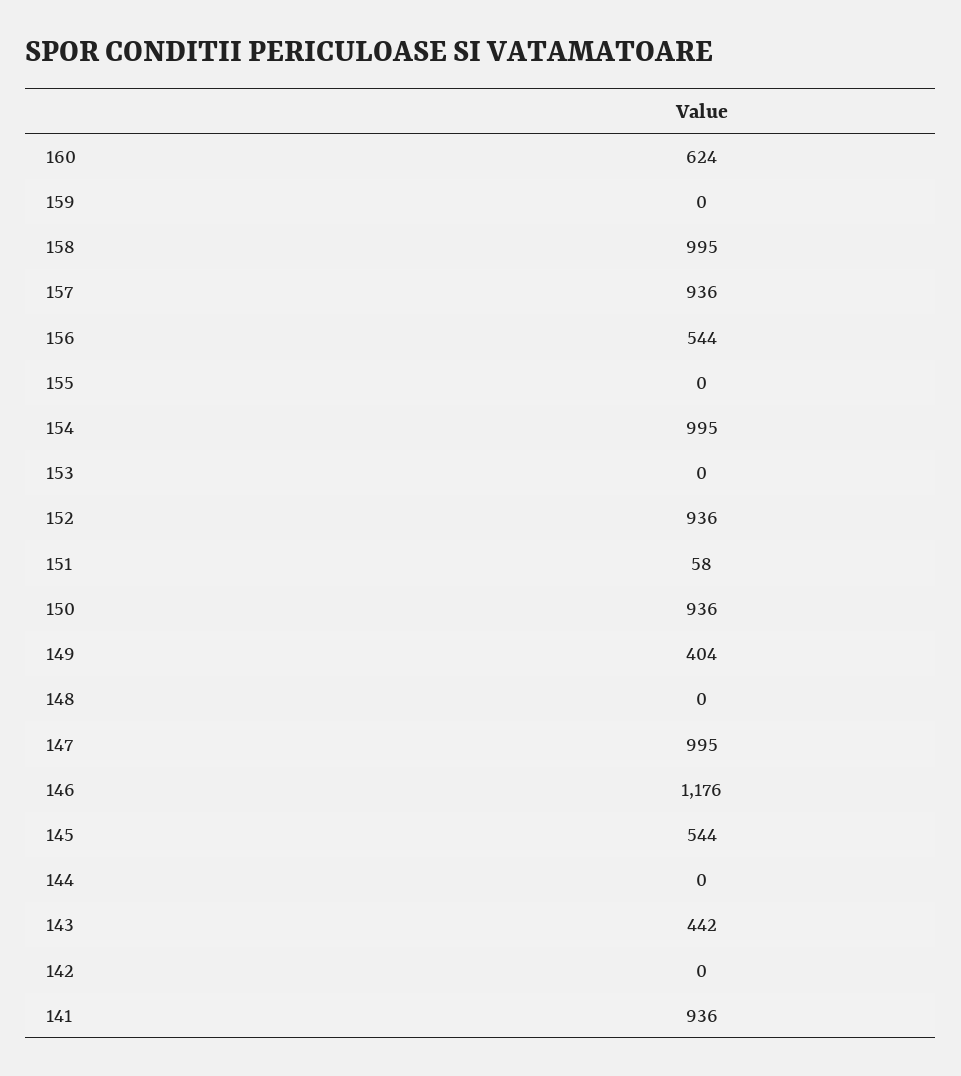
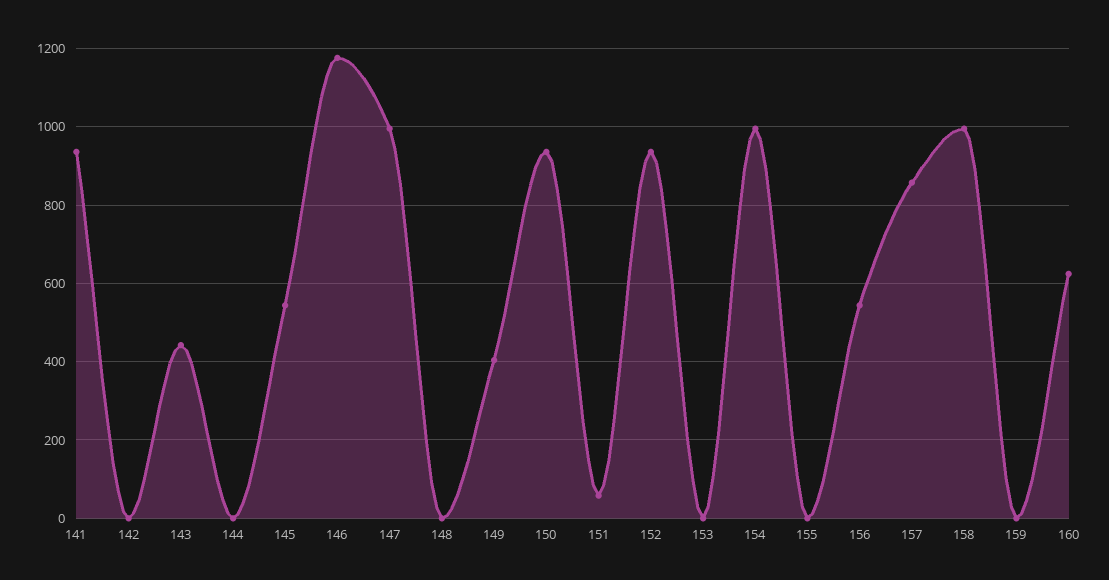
  {
    "160": 624,
    "159": 0,
    "158": 995,
-   "157": 936,
+   "157": 860,
    "156": 544,
    "155": 0,
    "154": 995,
    "153": 0,
    "152": 936,
    "151": 58,
    "150": 936,
    "149": 404,
    "148": 0,
    "147": 995,
    "146": 1176,
    "145": 544,
    "144": 0,
    "143": 442,
    "142": 0,
    "141": 936
  }

